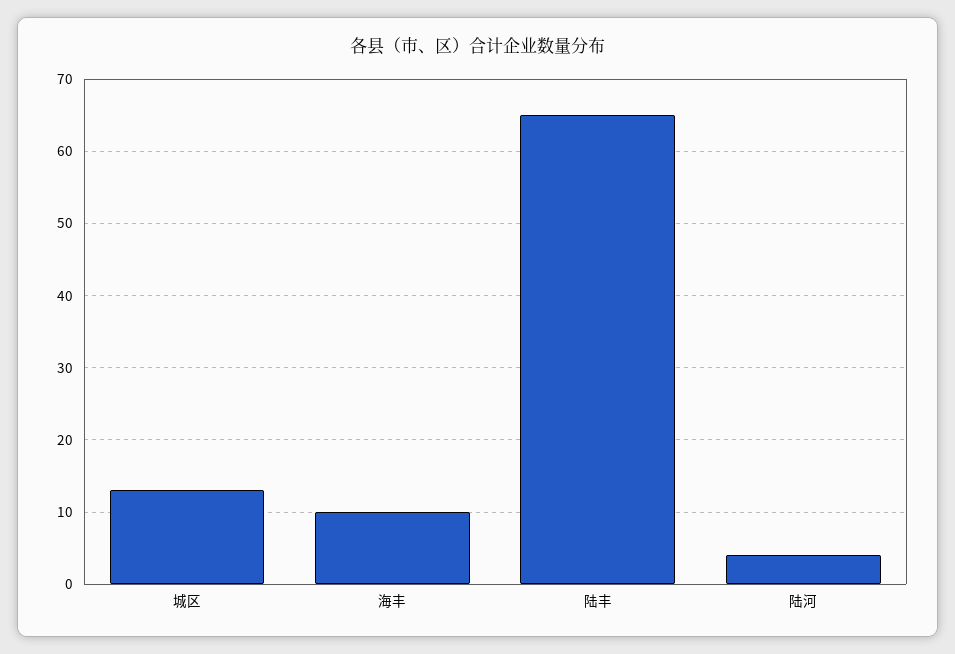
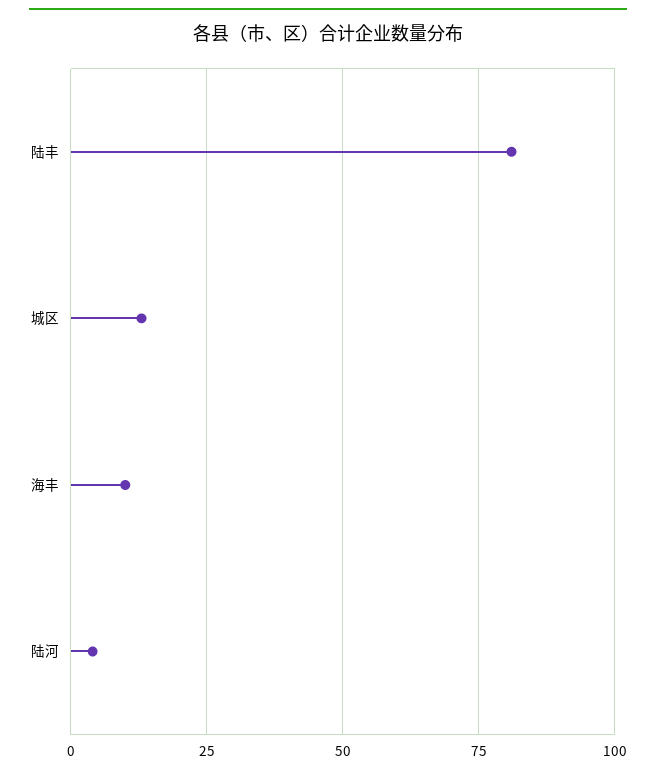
  {
    "城区": 13,
    "海丰": 10,
-   "陆丰": 65,
+   "陆丰": 80,
    "陆河": 4
  }

